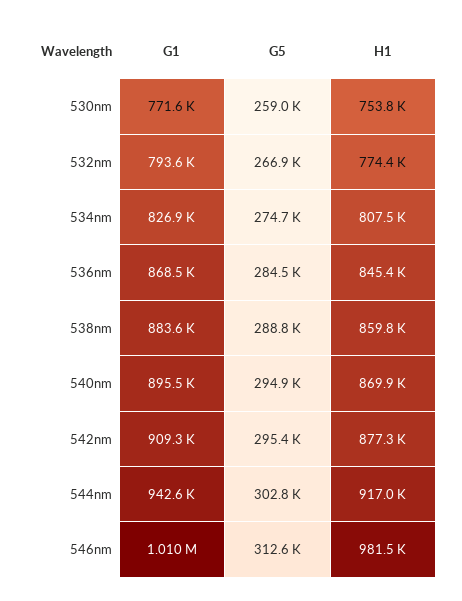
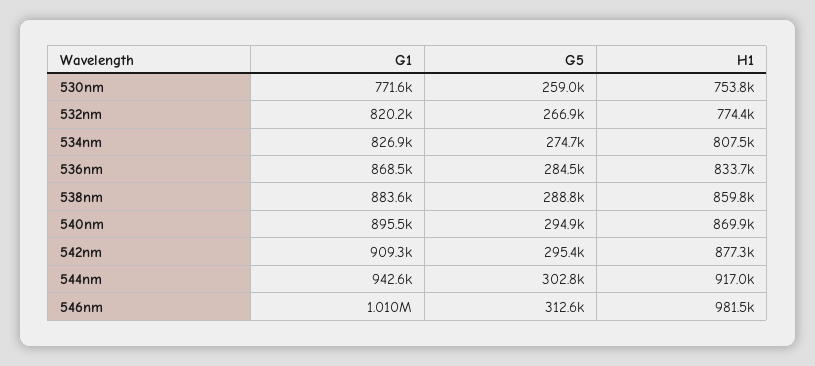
  {
    "G1": {
      "530nm": 771600,
-     "532nm": 793600,
+     "532nm": 820200,
      "534nm": 826900,
      "536nm": 868500,
      "538nm": 883600,
      "540nm": 895500,
      "542nm": 909300,
      "544nm": 942600,
      "546nm": 1010000
    },
    "G5": {
      "530nm": 259000,
      "532nm": 266900,
      "534nm": 274700,
      "536nm": 284500,
      "538nm": 288800,
      "540nm": 294900,
      "542nm": 295400,
      "544nm": 302800,
      "546nm": 312600
    },
    "H1": {
      "530nm": 753800,
      "532nm": 774400,
      "534nm": 807500,
-     "536nm": 845400,
+     "536nm": 833700,
      "538nm": 859800,
      "540nm": 869900,
      "542nm": 877300,
      "544nm": 917000,
      "546nm": 981500
    }
  }

